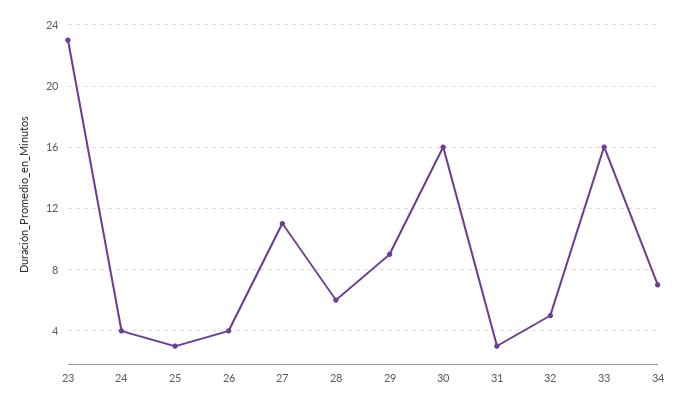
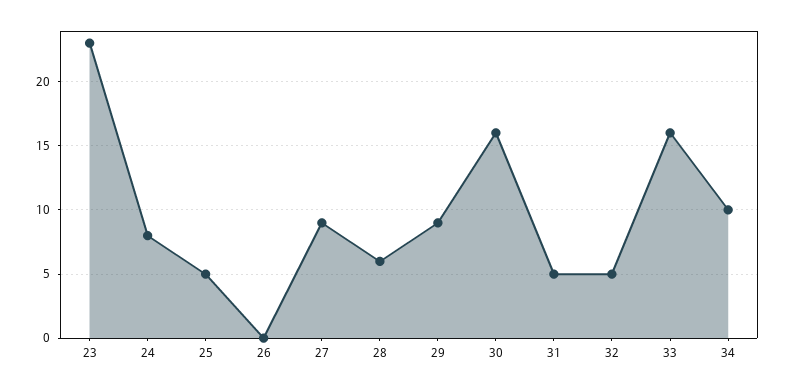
  {
    "23": 23,
-   "24": 4,
+   "24": 8,
-   "25": 3,
+   "25": 5,
-   "26": 4,
+   "26": 0,
-   "27": 11,
+   "27": 9,
    "28": 6,
    "29": 9,
    "30": 16,
-   "31": 3,
+   "31": 5,
    "32": 5,
    "33": 16,
-   "34": 7
+   "34": 10
  }

